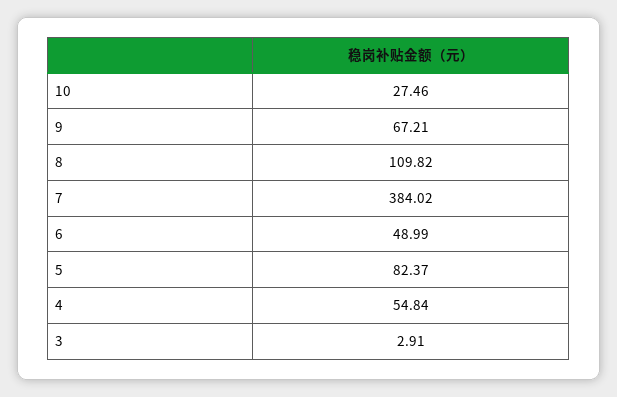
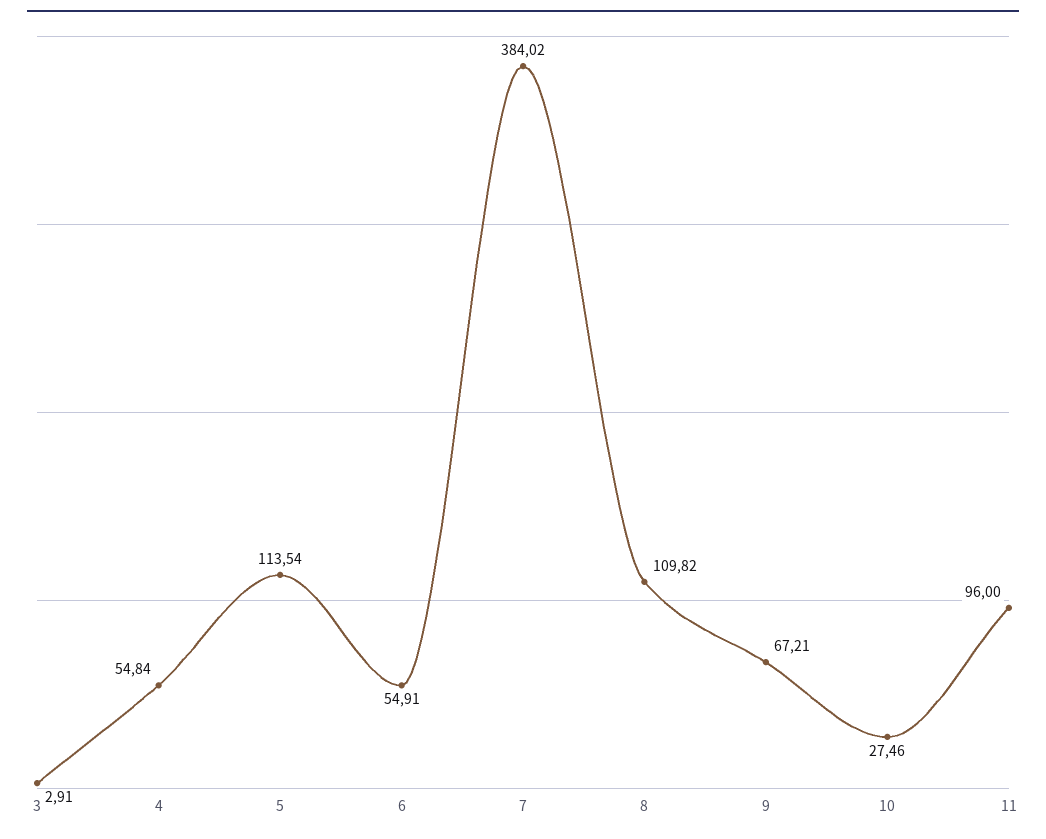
  {
    "10": 27.46,
    "9": 67.21,
    "8": 109.82,
    "7": 384.02,
-   "6": 48.99,
+   "6": 54.91,
-   "5": 82.37,
+   "5": 113.54,
    "4": 54.84,
-   "3": 2.91
+   "3": 2.91,
+   "11": 96
  }

